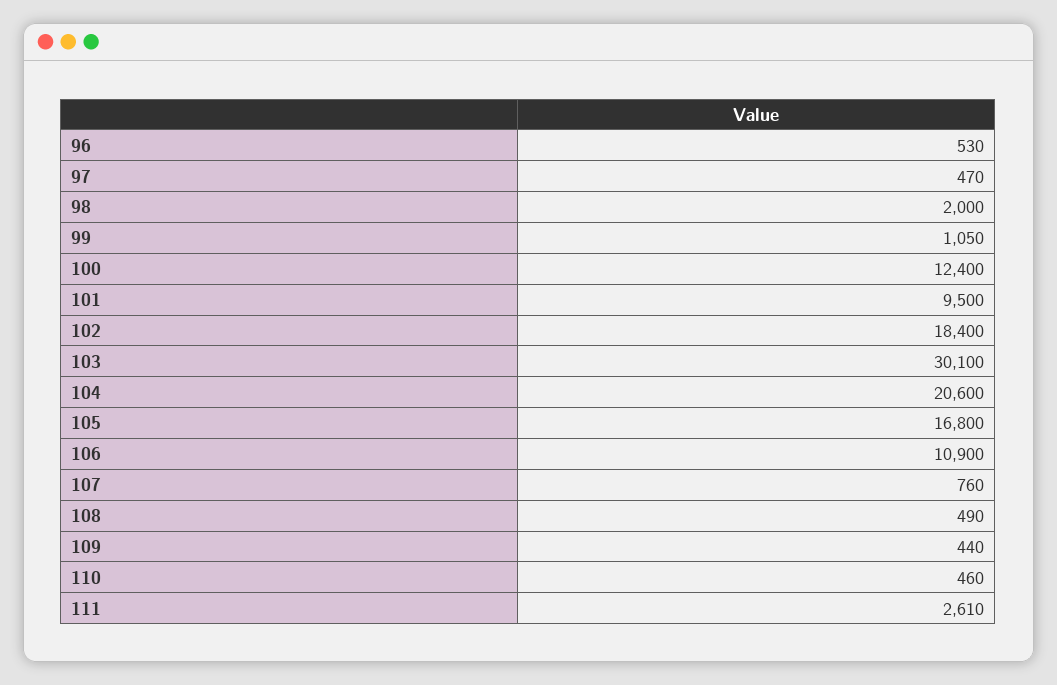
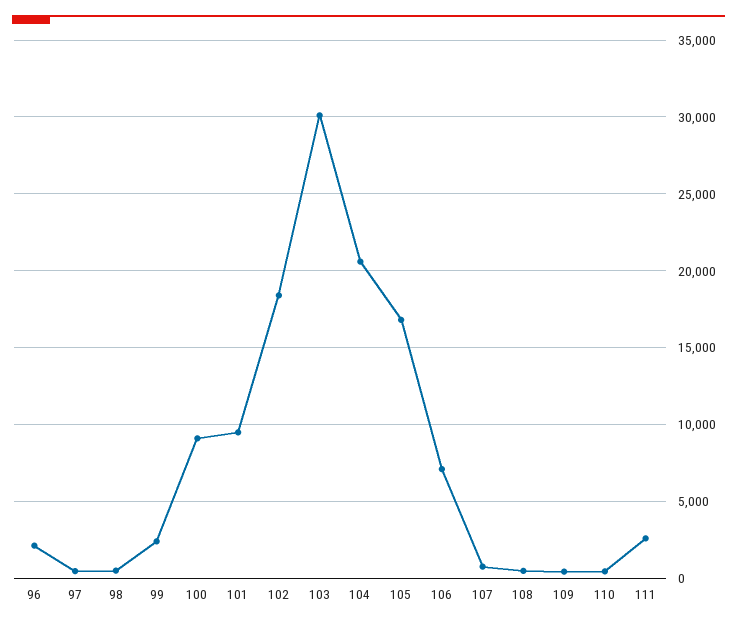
  {
-   "96": 530,
+   "96": 2000,
    "97": 470,
-   "98": 2000,
+   "98": 500,
-   "99": 1050,
+   "99": 2500,
-   "100": 12400,
+   "100": 9000,
    "101": 9500,
    "102": 18400,
    "103": 30100,
    "104": 20600,
    "105": 16800,
-   "106": 10900,
+   "106": 7000,
    "107": 760,
    "108": 490,
    "109": 440,
    "110": 460,
    "111": 2610
  }

